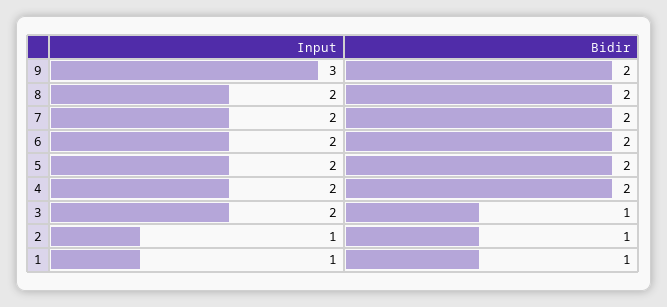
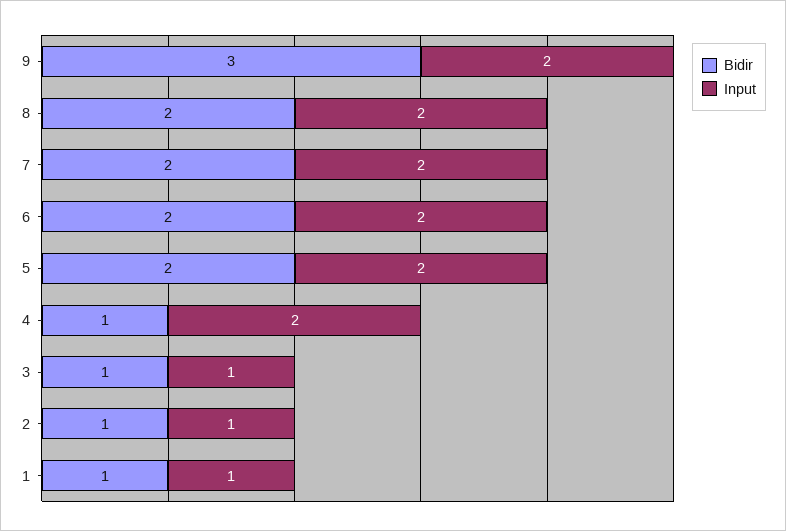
  {
    "Input": {
-     "9": 3,
+     "9": 2,
      "8": 2,
      "7": 2,
      "6": 2,
      "5": 2,
      "4": 2,
-     "3": 2,
+     "3": 1,
      "2": 1,
      "1": 1
    },
    "Bidir": {
-     "9": 2,
+     "9": 3,
      "8": 2,
      "7": 2,
      "6": 2,
      "5": 2,
-     "4": 2,
+     "4": 1,
      "3": 1,
      "2": 1,
      "1": 1
    }
  }

